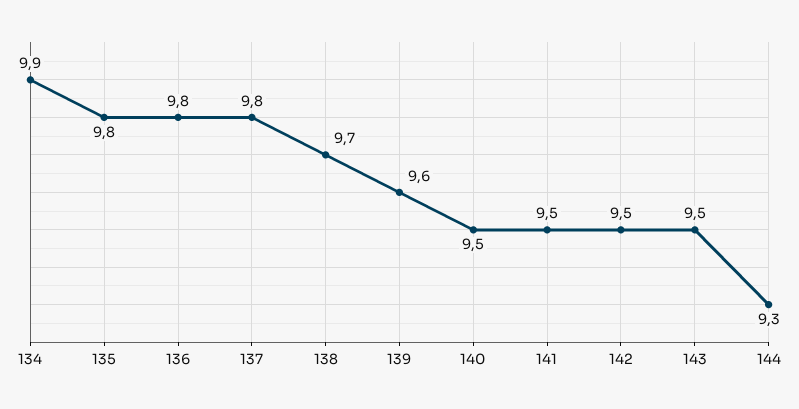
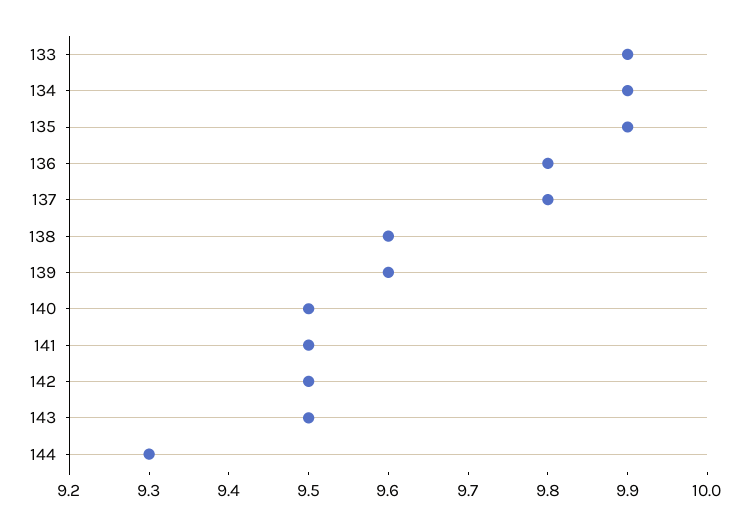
  {
    "134": 9.9,
-   "135": 9.8,
+   "135": 9.9,
    "136": 9.8,
    "137": 9.8,
-   "138": 9.7,
+   "138": 9.6,
    "139": 9.6,
    "140": 9.5,
    "141": 9.5,
    "142": 9.5,
    "143": 9.5,
-   "144": 9.3
+   "144": 9.3,
+   "133": 9.9
  }

